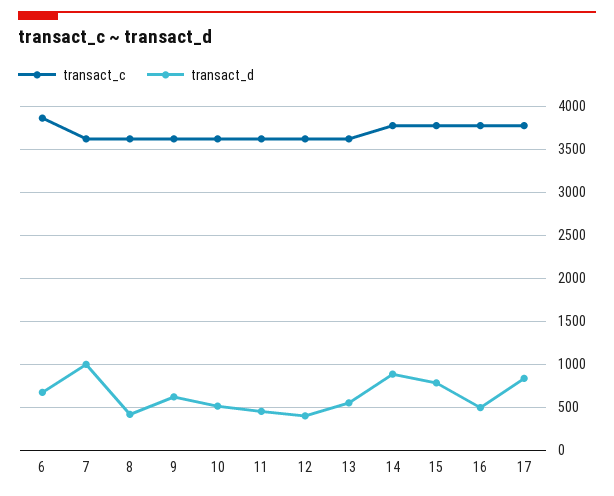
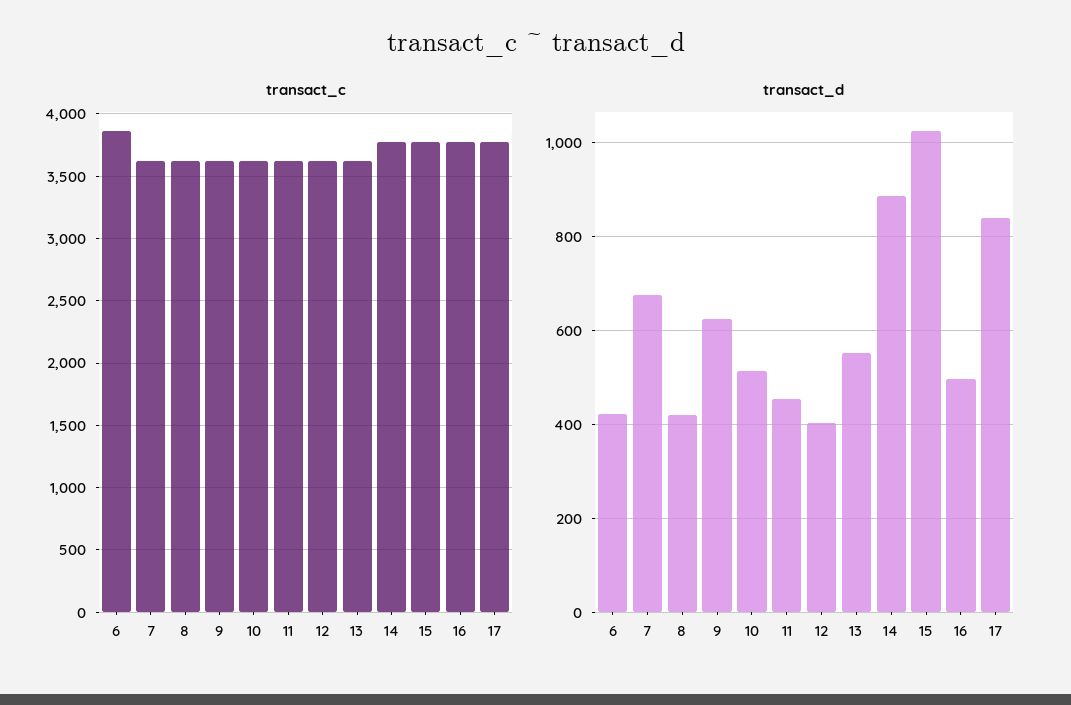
  {
    "transact_c": {
      "6": 3850,
      "7": 3600,
      "8": 3600,
      "9": 3600,
      "10": 3600,
      "11": 3600,
      "12": 3600,
      "13": 3600,
      "14": 3750,
      "15": 3750,
      "16": 3750,
      "17": 3750
    },
    "transact_d": {
-     "6": 700,
+     "6": 420,
-     "7": 1000,
+     "7": 680,
      "8": 420,
      "9": 620,
      "10": 520,
      "11": 460,
      "12": 400,
      "13": 560,
      "14": 880,
-     "15": 800,
+     "15": 1020,
      "16": 500,
      "17": 840
    }
  }

